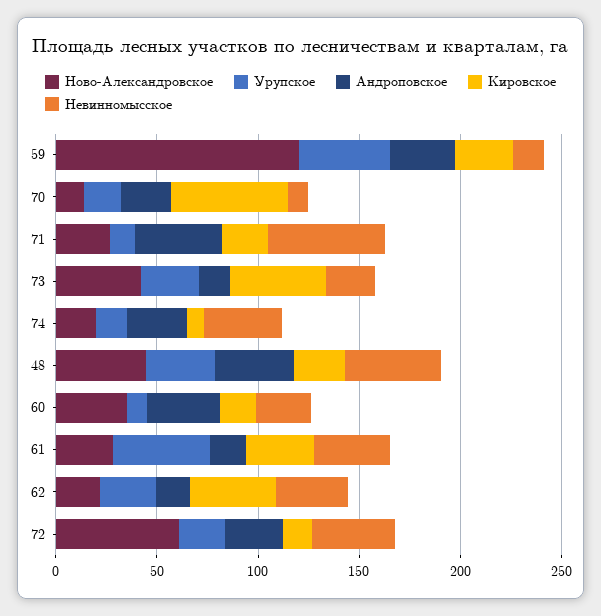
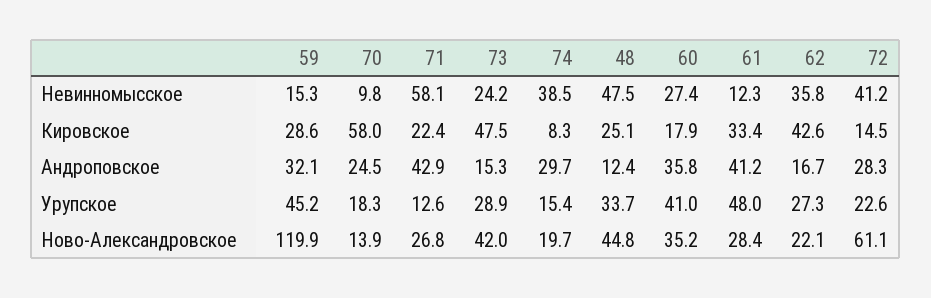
  {
    "Ново-Александровское": {
      "59": 119.9,
      "70": 13.9,
      "71": 26.8,
      "73": 42,
      "74": 19.7,
      "48": 44.8,
      "60": 35.2,
      "61": 28.4,
      "62": 22.1,
      "72": 61.1
    },
    "Урупское": {
      "59": 45.2,
      "70": 18.3,
      "71": 12.6,
      "73": 28.9,
      "74": 15.4,
      "48": 33.7,
-     "60": 10,
+     "60": 41,
      "61": 48,
      "62": 27.3,
      "72": 22.6
    },
    "Андроповское": {
      "59": 32.1,
      "70": 24.5,
      "71": 42.9,
      "73": 15.3,
      "74": 29.7,
-     "48": 40,
+     "48": 12.4,
      "60": 35.8,
-     "61": 20,
+     "61": 41.2,
      "62": 16.7,
      "72": 28.3
    },
    "Кировское": {
      "59": 28.6,
      "70": 58,
      "71": 22.4,
      "73": 47.5,
      "74": 8.3,
      "48": 25.1,
      "60": 17.9,
      "61": 33.4,
      "62": 42.6,
      "72": 14.5
    },
    "Невинномысское": {
      "59": 15.3,
      "70": 9.8,
      "71": 58.1,
      "73": 24.2,
      "74": 38.5,
      "48": 47.5,
      "60": 27.4,
-     "61": 40,
+     "61": 12.3,
      "62": 35.8,
      "72": 41.2
    }
  }

